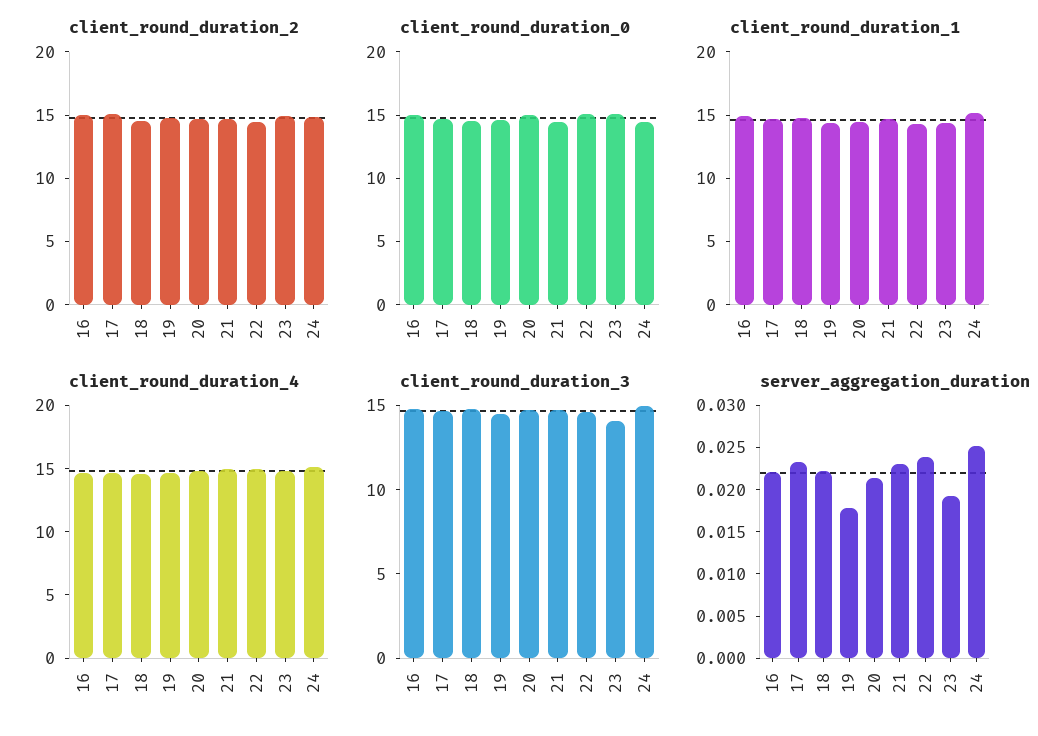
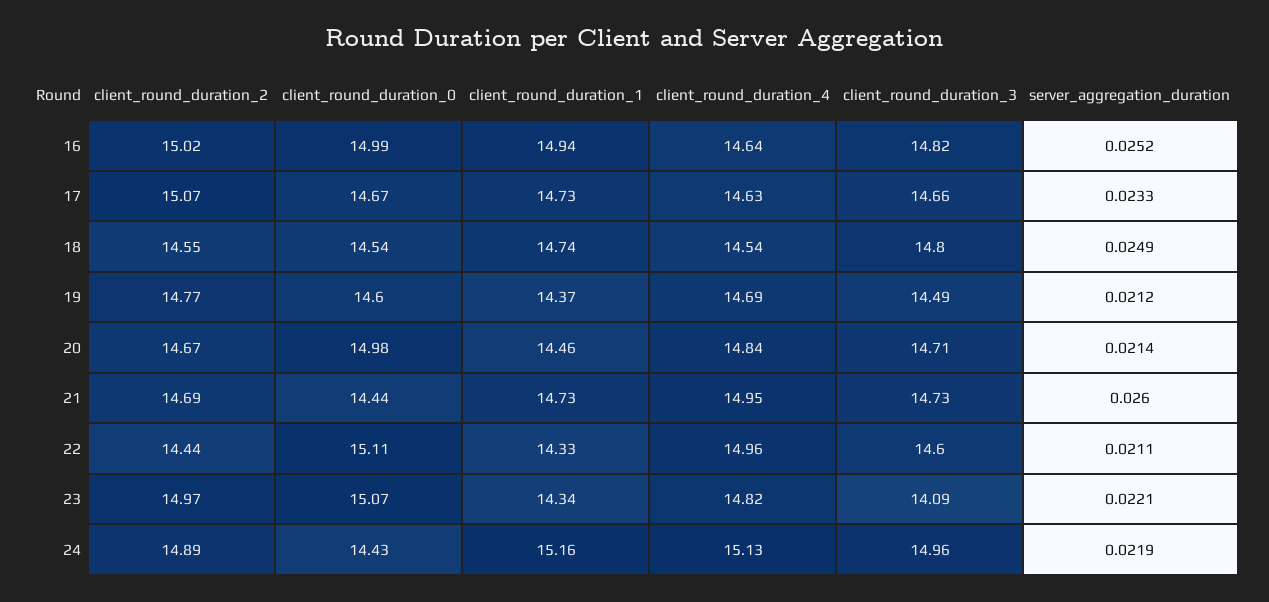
  {
    "client_round_duration_2": {
      "16": 15.02,
      "17": 15.07,
      "18": 14.55,
      "19": 14.77,
      "20": 14.67,
      "21": 14.69,
      "22": 14.44,
      "23": 14.97,
      "24": 14.89
    },
    "client_round_duration_0": {
      "16": 14.99,
      "17": 14.67,
      "18": 14.54,
      "19": 14.6,
      "20": 14.98,
      "21": 14.44,
      "22": 15.11,
      "23": 15.07,
      "24": 14.43
    },
    "client_round_duration_1": {
      "16": 14.94,
      "17": 14.73,
      "18": 14.74,
      "19": 14.37,
      "20": 14.46,
      "21": 14.73,
      "22": 14.33,
      "23": 14.34,
      "24": 15.16
    },
    "client_round_duration_4": {
      "16": 14.64,
      "17": 14.63,
      "18": 14.54,
      "19": 14.69,
      "20": 14.84,
      "21": 14.95,
      "22": 14.96,
      "23": 14.82,
      "24": 15.13
    },
    "client_round_duration_3": {
      "16": 14.82,
      "17": 14.66,
      "18": 14.8,
      "19": 14.49,
      "20": 14.71,
      "21": 14.73,
      "22": 14.6,
      "23": 14.09,
      "24": 14.96
    },
    "server_aggregation_duration": {
-     "16": 0.022,
+     "16": 0.0252,
      "17": 0.0233,
-     "18": 0.022,
+     "18": 0.0249,
-     "19": 0.018,
+     "19": 0.0212,
      "20": 0.0214,
-     "21": 0.023,
+     "21": 0.026,
-     "22": 0.024,
+     "22": 0.0211,
-     "23": 0.019,
+     "23": 0.0221,
-     "24": 0.025
+     "24": 0.0219
    }
  }

